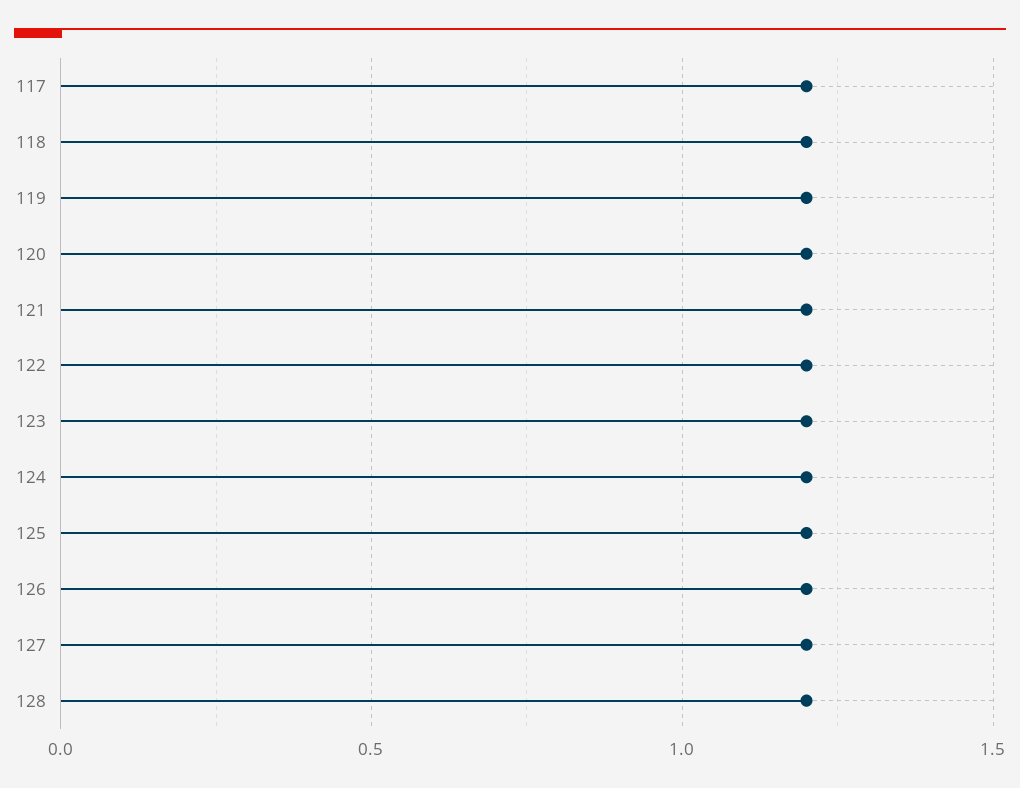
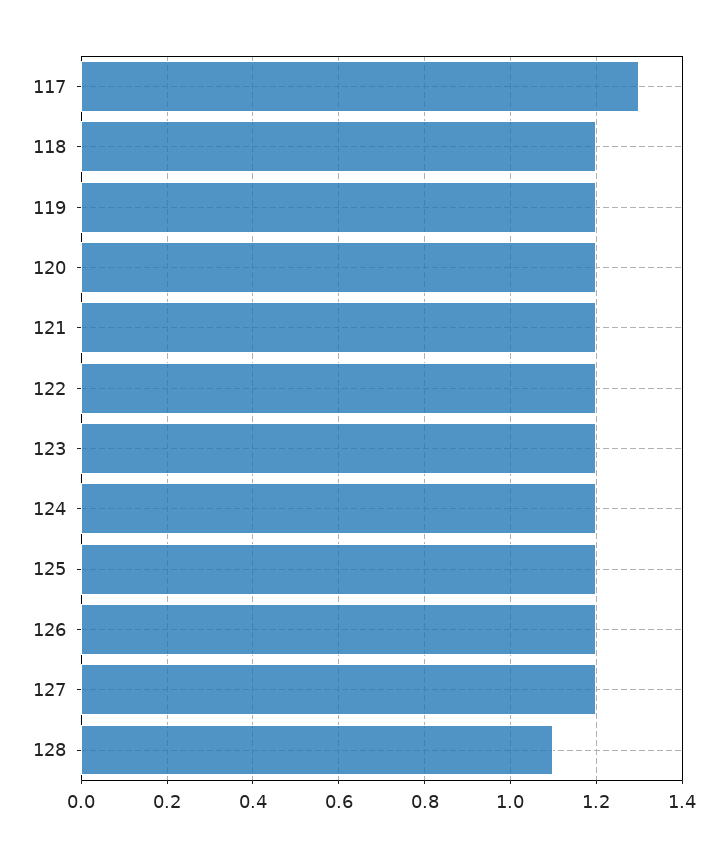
  {
-   "117": 1.2,
+   "117": 1.3,
    "118": 1.2,
    "119": 1.2,
    "120": 1.2,
    "121": 1.2,
    "122": 1.2,
    "123": 1.2,
    "124": 1.2,
    "125": 1.2,
    "126": 1.2,
    "127": 1.2,
-   "128": 1.2
+   "128": 1.1
  }

